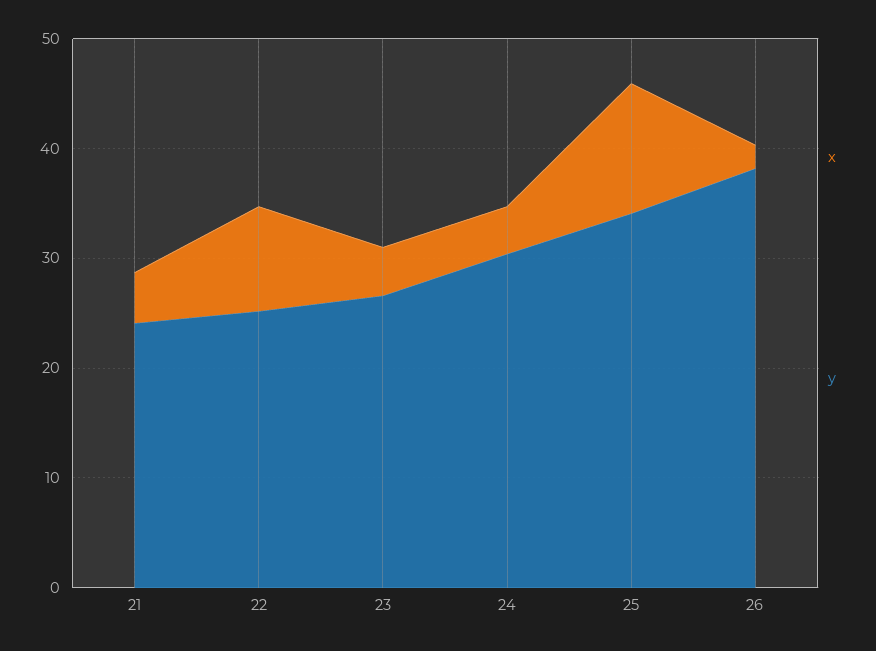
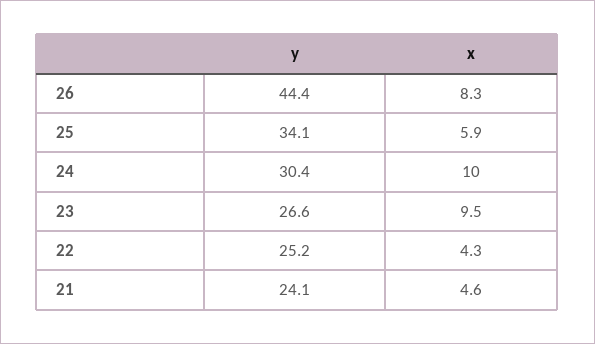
  {
    "x": {
      "21": 4.6,
-     "22": 10,
+     "22": 4.3,
-     "23": 4,
+     "23": 9.5,
-     "24": 4,
+     "24": 10,
-     "25": 12,
+     "25": 5.9,
-     "26": 2
+     "26": 8.3
    },
    "y": {
      "21": 24.1,
      "22": 25.2,
      "23": 26.6,
      "24": 30.4,
      "25": 34.1,
-     "26": 38
+     "26": 44.4
    }
  }

